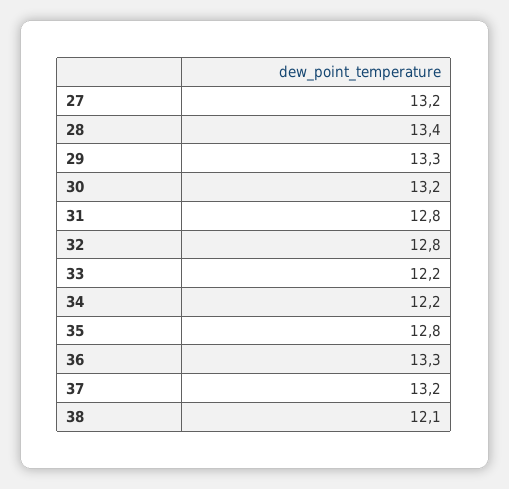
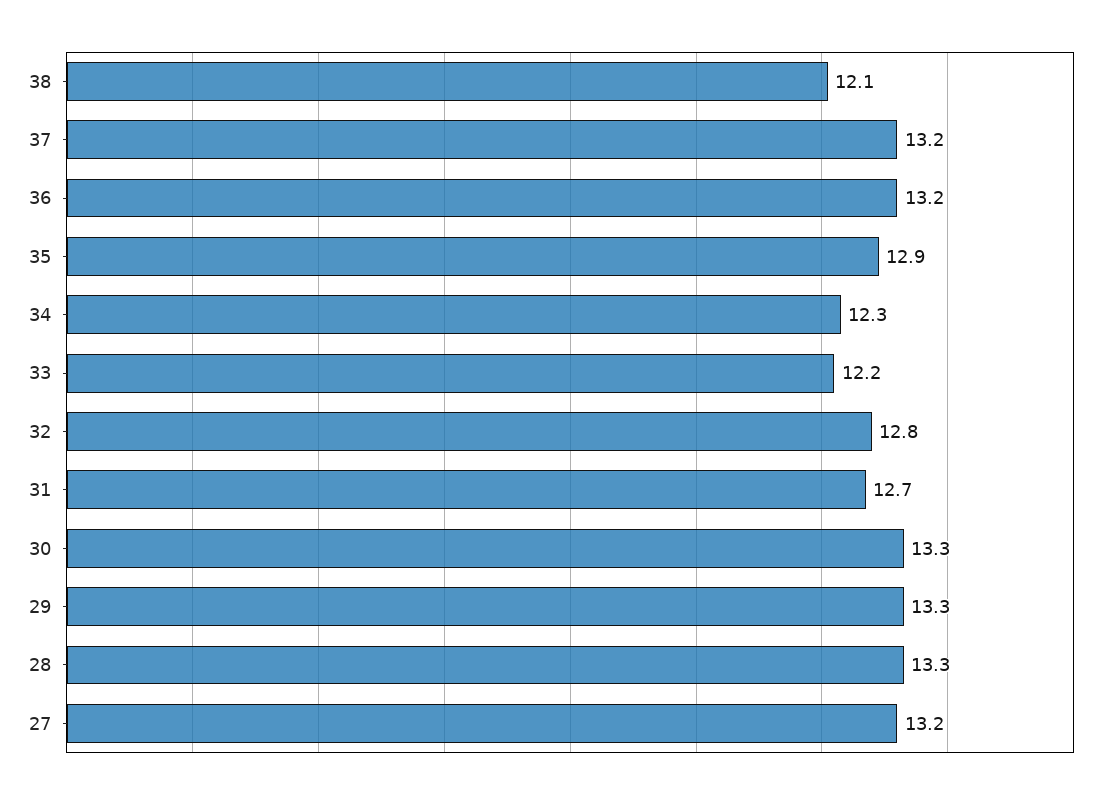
  {
    "27": 13.2,
-   "28": 13.4,
+   "28": 13.3,
    "29": 13.3,
-   "30": 13.2,
+   "30": 13.3,
-   "31": 12.8,
+   "31": 12.7,
    "32": 12.8,
    "33": 12.2,
-   "34": 12.2,
+   "34": 12.3,
-   "35": 12.8,
+   "35": 12.9,
-   "36": 13.3,
+   "36": 13.2,
    "37": 13.2,
    "38": 12.1
  }

